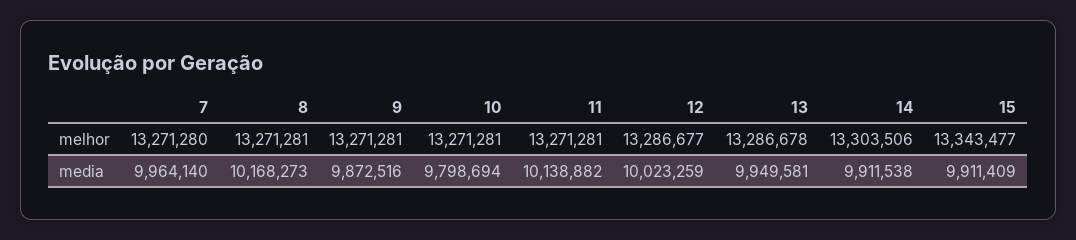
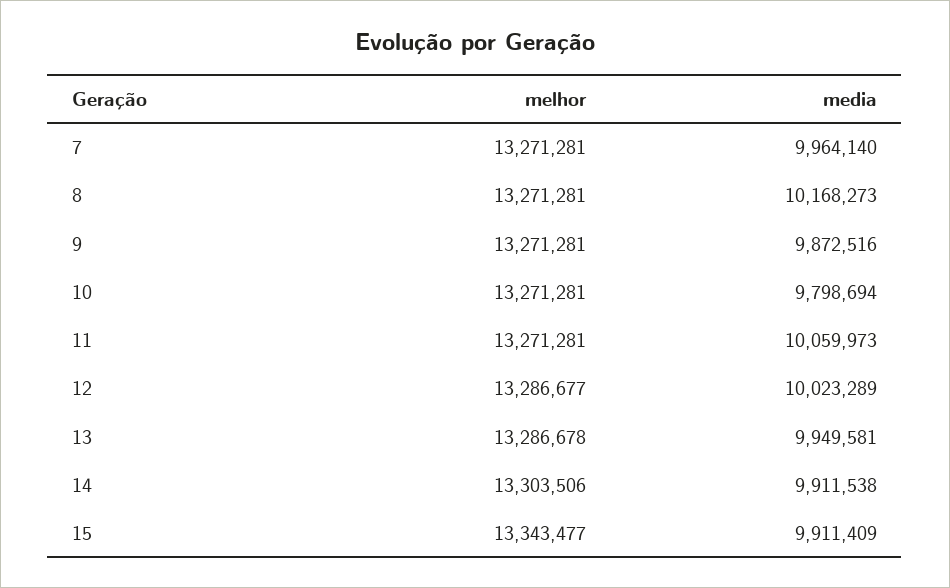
  {
    "7": {
-     "melhor": 13271280,
+     "melhor": 13271281,
      "media": 9964140
    },
    "8": {
      "melhor": 13271281,
      "media": 10168273
    },
    "9": {
      "melhor": 13271281,
      "media": 9872516
    },
    "10": {
      "melhor": 13271281,
      "media": 9798694
    },
    "11": {
      "melhor": 13271281,
-     "media": 10138882
+     "media": 10059973
    },
    "12": {
      "melhor": 13286677,
-     "media": 10023259
+     "media": 10023289
    },
    "13": {
      "melhor": 13286678,
      "media": 9949581
    },
    "14": {
      "melhor": 13303506,
      "media": 9911538
    },
    "15": {
      "melhor": 13343477,
      "media": 9911409
    }
  }

